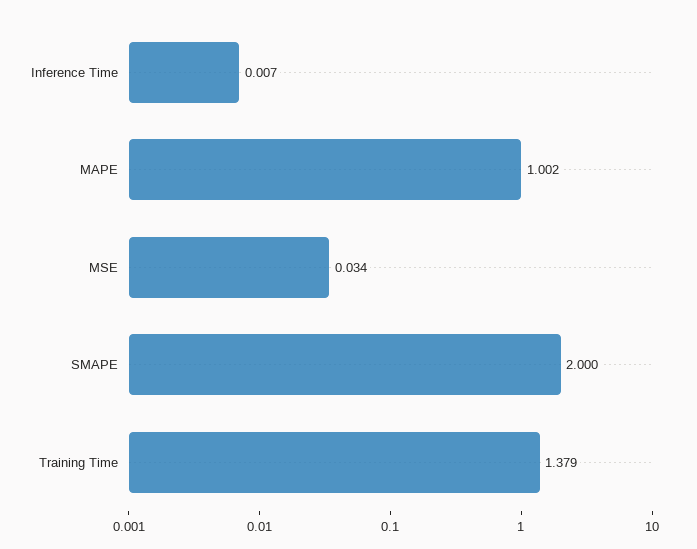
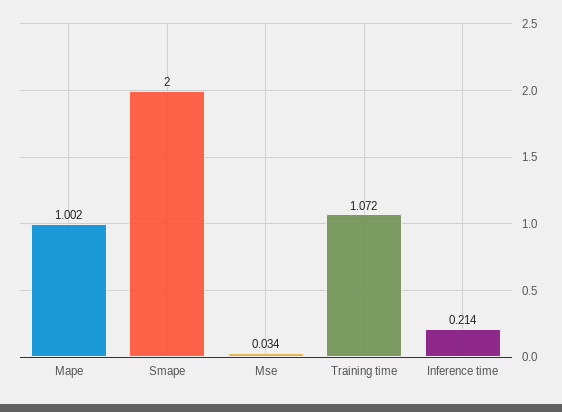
  {
-   "Inference Time": 0.007,
+   "Inference Time": 0.214,
    "MAPE": 1.002,
    "MSE": 0.034,
    "SMAPE": 2,
-   "Training Time": 1.379
+   "Training Time": 1.072
  }

